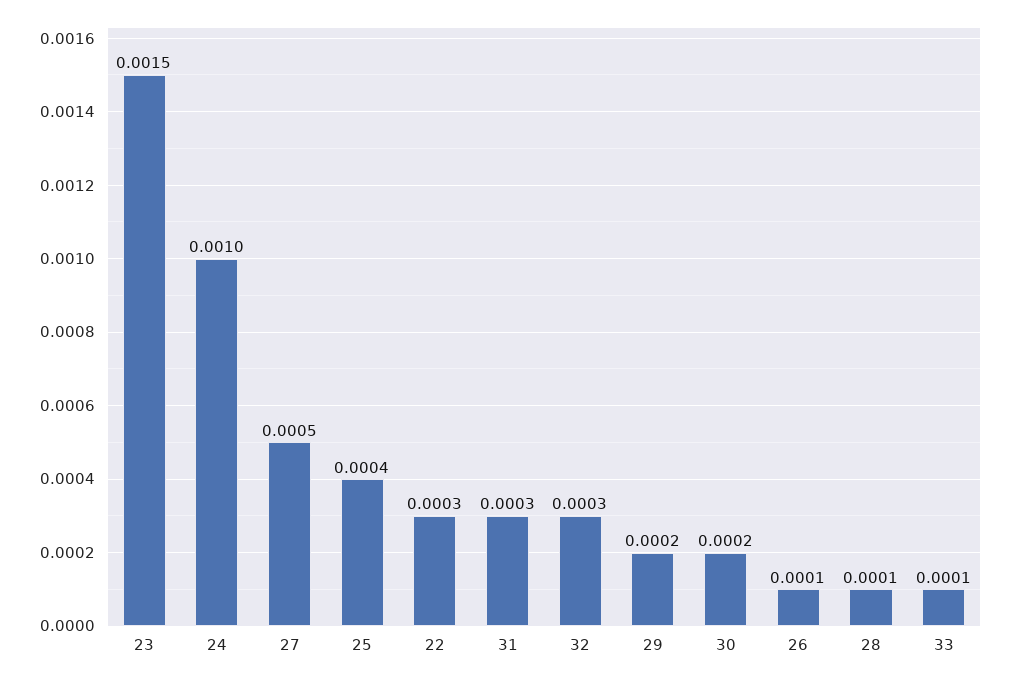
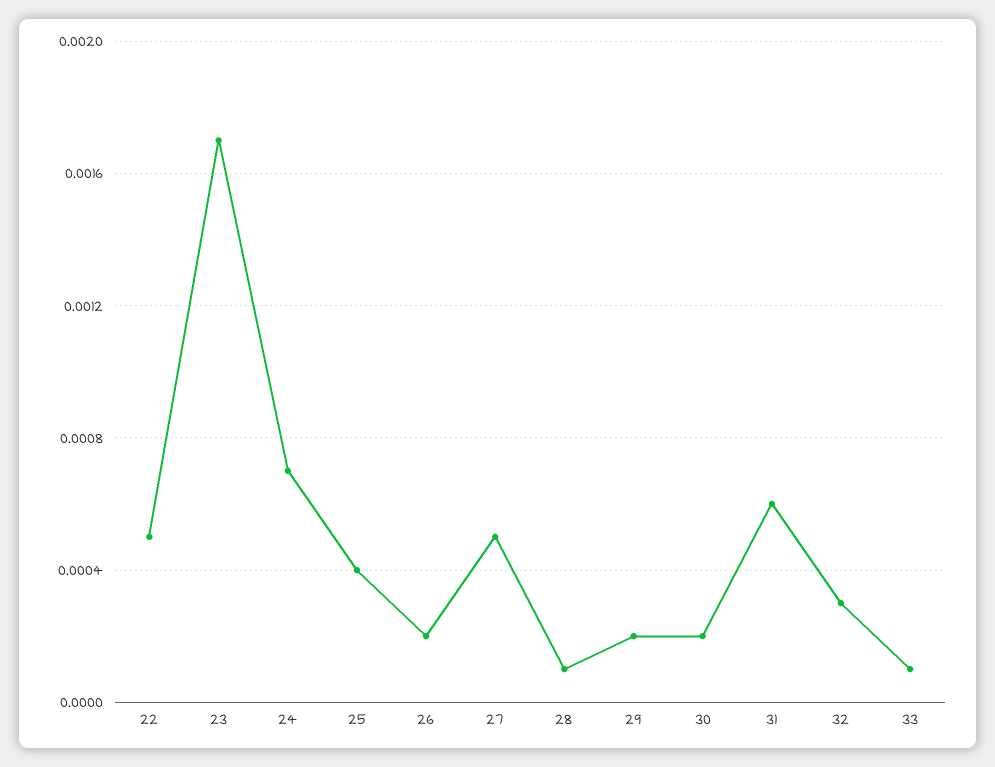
  {
-   "23": 0.0015,
+   "23": 0.0017,
-   "24": 0.001,
+   "24": 0.0007,
    "27": 0.0005,
    "25": 0.0004,
-   "22": 0.0003,
+   "22": 0.0005,
-   "31": 0.0003,
+   "31": 0.0006,
    "32": 0.0003,
    "29": 0.0002,
    "30": 0.0002,
-   "26": 0.0001,
+   "26": 0.0002,
    "28": 0.0001,
    "33": 0.0001
  }

